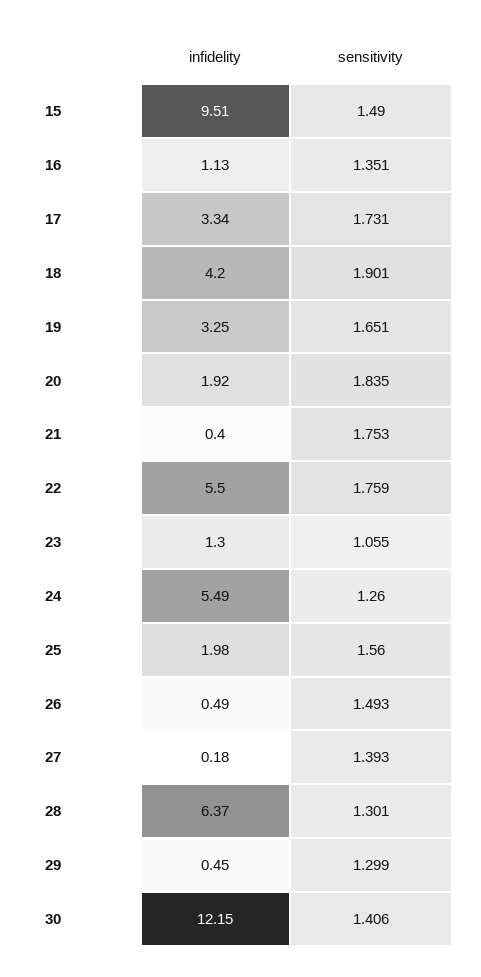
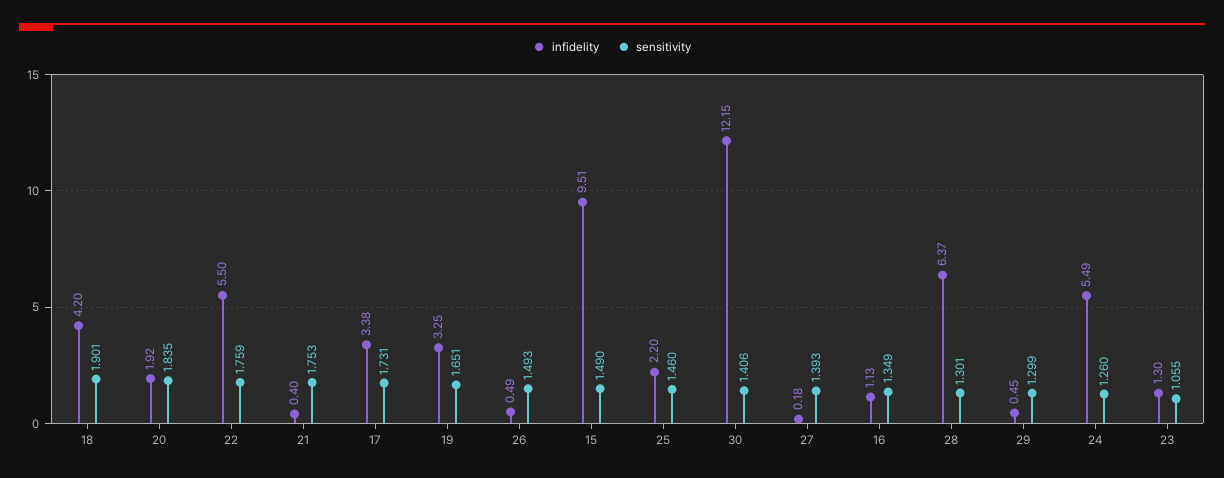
  {
    "infidelity": {
      "15": 9.51,
      "16": 1.13,
-     "17": 3.34,
+     "17": 3.38,
      "18": 4.2,
      "19": 3.25,
      "20": 1.92,
      "21": 0.4,
      "22": 5.5,
      "23": 1.3,
      "24": 5.49,
-     "25": 1.98,
+     "25": 2.2,
      "26": 0.49,
      "27": 0.18,
      "28": 6.37,
      "29": 0.45,
      "30": 12.15
    },
    "sensitivity": {
      "15": 1.49,
-     "16": 1.351,
+     "16": 1.349,
      "17": 1.731,
      "18": 1.901,
      "19": 1.651,
      "20": 1.835,
      "21": 1.753,
      "22": 1.759,
      "23": 1.055,
      "24": 1.26,
-     "25": 1.56,
+     "25": 1.46,
      "26": 1.493,
      "27": 1.393,
      "28": 1.301,
      "29": 1.299,
      "30": 1.406
    }
  }

